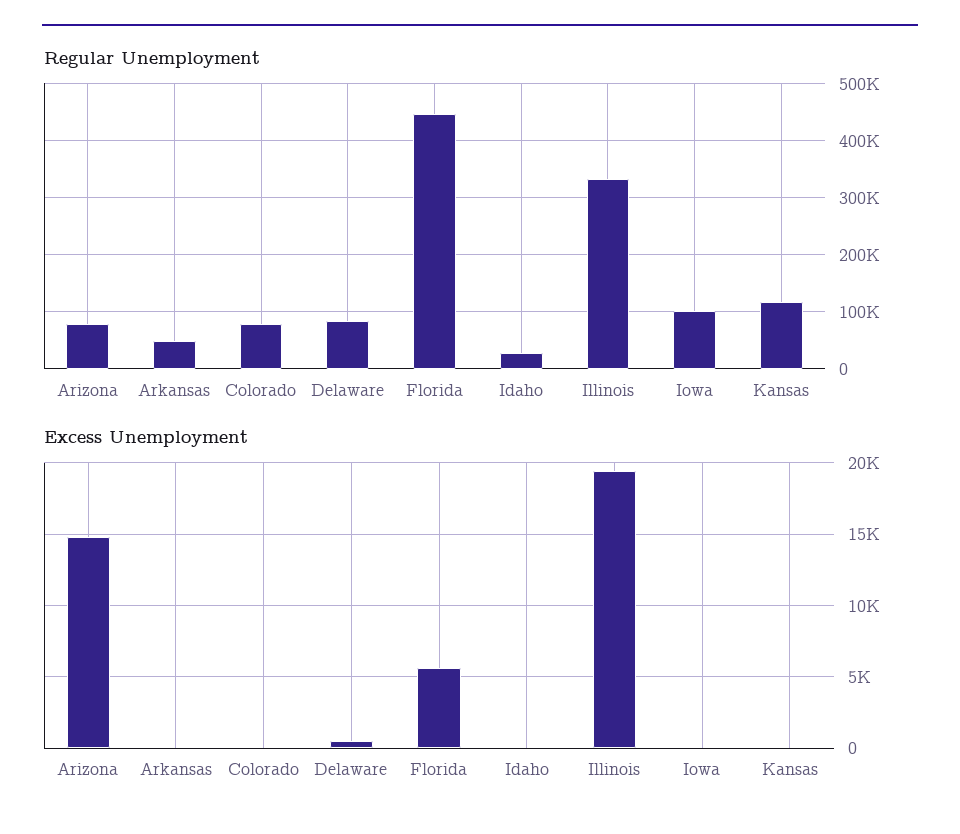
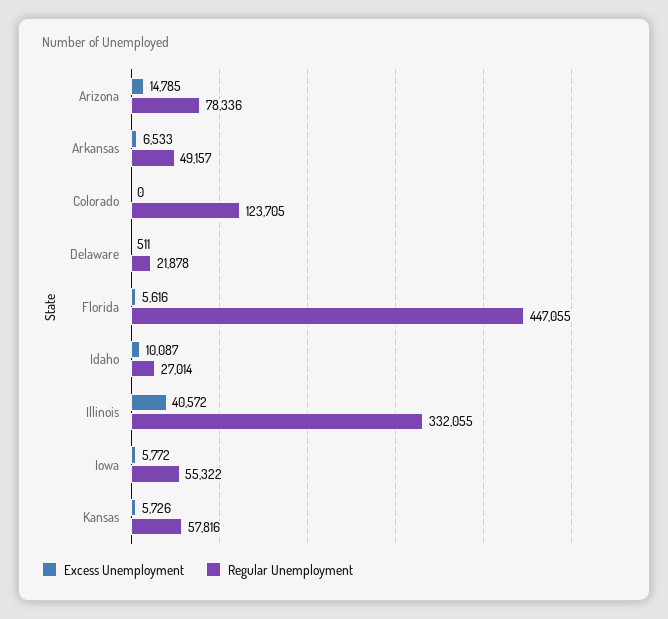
  {
    "Regular Unemployment": {
      "Arizona": 78336,
      "Arkansas": 49157,
-     "Colorado": 80000,
+     "Colorado": 123705,
-     "Delaware": 80000,
+     "Delaware": 21878,
      "Florida": 447055,
      "Idaho": 27014,
      "Illinois": 332055,
-     "Iowa": 100000,
+     "Iowa": 55322,
-     "Kansas": 120000
+     "Kansas": 57816
    },
    "Excess Unemployment": {
      "Arizona": 14785,
-     "Arkansas": 0,
+     "Arkansas": 6533,
      "Colorado": 0,
      "Delaware": 511,
      "Florida": 5616,
-     "Idaho": 0,
+     "Idaho": 10087,
-     "Illinois": 19500,
+     "Illinois": 40572,
-     "Iowa": 0,
+     "Iowa": 5772,
-     "Kansas": 0
+     "Kansas": 5726
    }
  }

